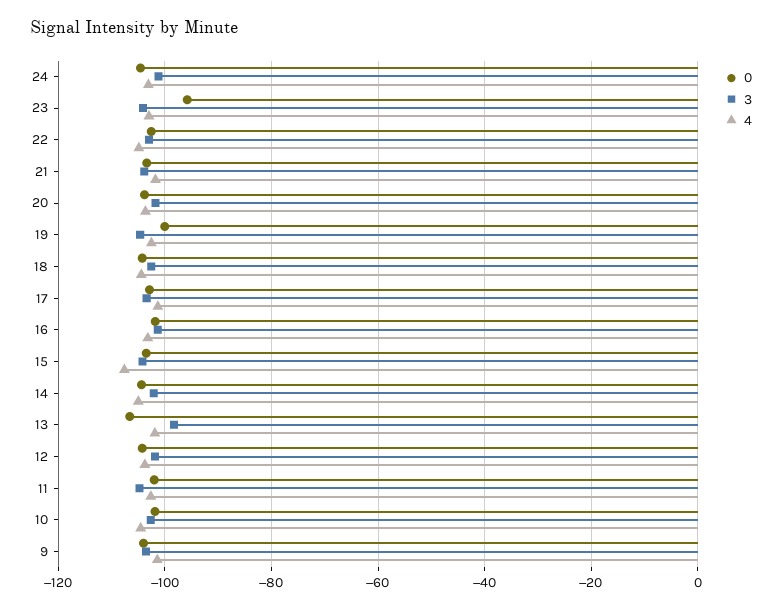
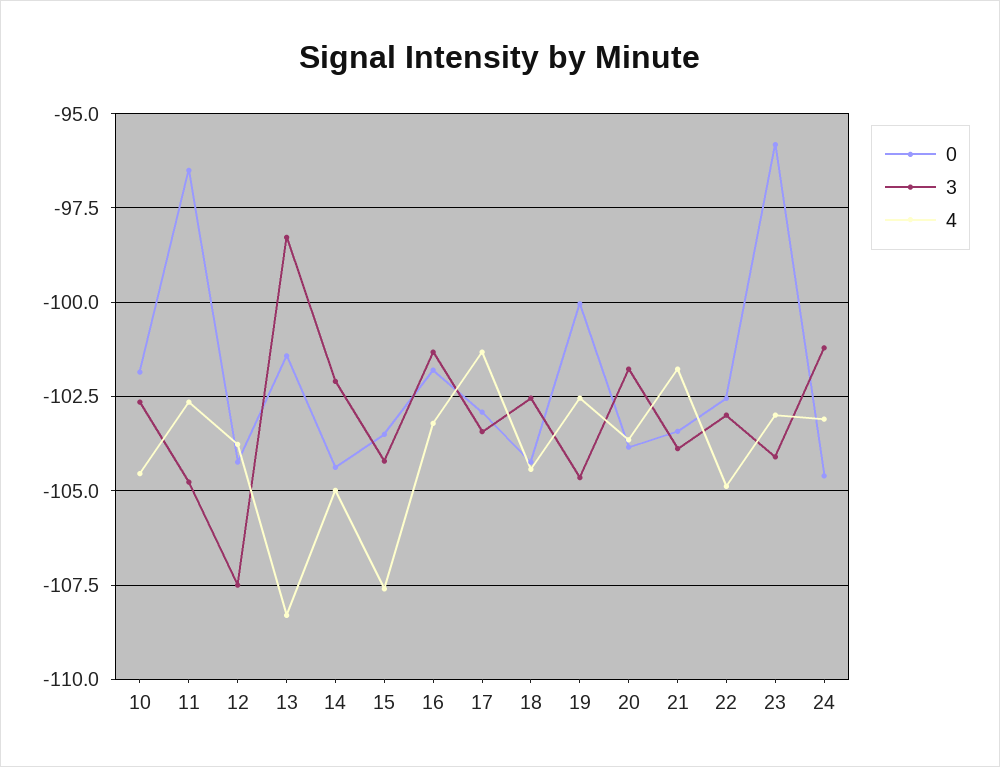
  {
    "0": {
      "24": -104.5,
      "23": -95.75,
      "22": -102.5,
      "21": -103.5,
      "20": -103.75,
      "19": -100,
      "18": -104.25,
      "17": -103,
      "16": -101.75,
      "15": -103.5,
      "14": -104.5,
-     "13": -106,
+     "13": -101.5,
      "12": -104.25,
-     "11": -102,
+     "11": -96.5,
-     "10": -101.75,
+     "10": -101.75
-     "9": -104
    },
    "3": {
      "24": -101.25,
      "23": -104,
      "22": -103,
      "21": -104,
      "20": -101.75,
      "19": -104.75,
      "18": -102.5,
      "17": -103.5,
      "16": -101.25,
      "15": -104.25,
      "14": -102,
      "13": -98.25,
-     "12": -102,
+     "12": -107.5,
      "11": -104.75,
-     "10": -102.75,
+     "10": -102.75
-     "9": -104
    },
    "4": {
      "24": -103,
      "23": -103,
      "22": -105,
      "21": -101.75,
      "20": -103.75,
      "19": -102.5,
      "18": -104.5,
      "17": -101.25,
      "16": -103.25,
      "15": -107.5,
      "14": -105,
-     "13": -102,
+     "13": -108.25,
      "12": -103.75,
      "11": -102.75,
-     "10": -104.5,
+     "10": -104.5
-     "9": -102
    }
  }

